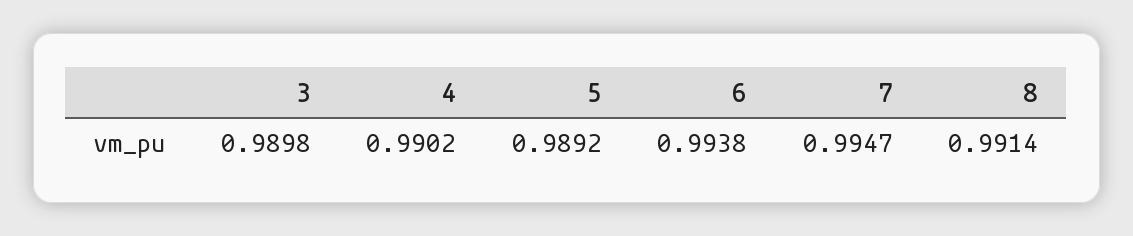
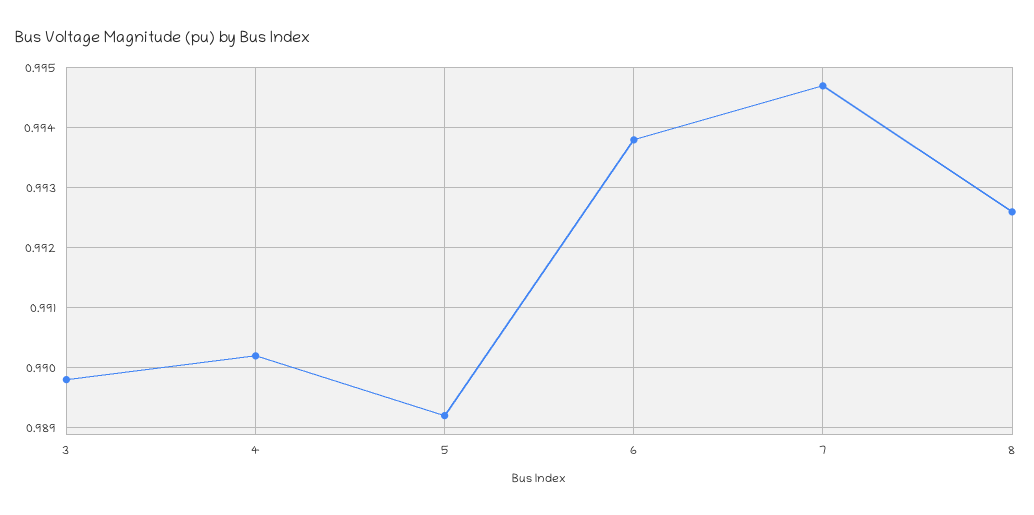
  {
    "3": 0.9898,
    "4": 0.9902,
    "5": 0.9892,
    "6": 0.9938,
    "7": 0.9947,
-   "8": 0.9914
+   "8": 0.9925
  }

